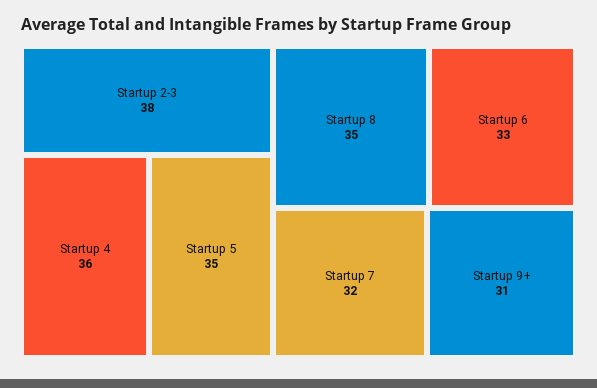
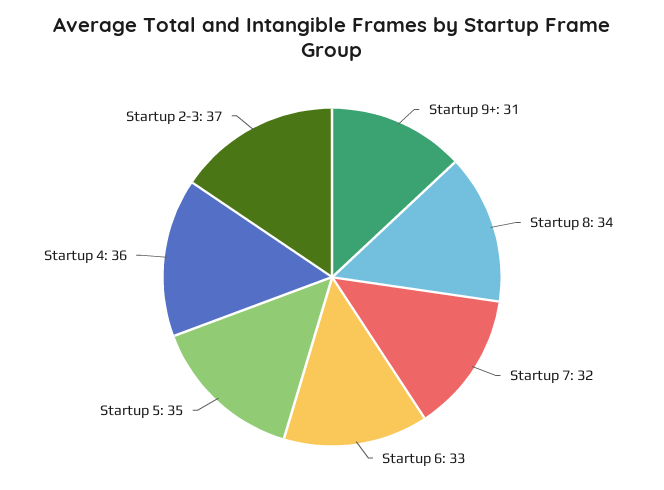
  {
-   "Startup 2-3": 38,
+   "Startup 2-3": 37,
    "Startup 4": 36,
    "Startup 5": 35,
-   "Startup 8": 35,
+   "Startup 8": 34,
    "Startup 6": 33,
    "Startup 7": 32,
    "Startup 9+": 31
  }

